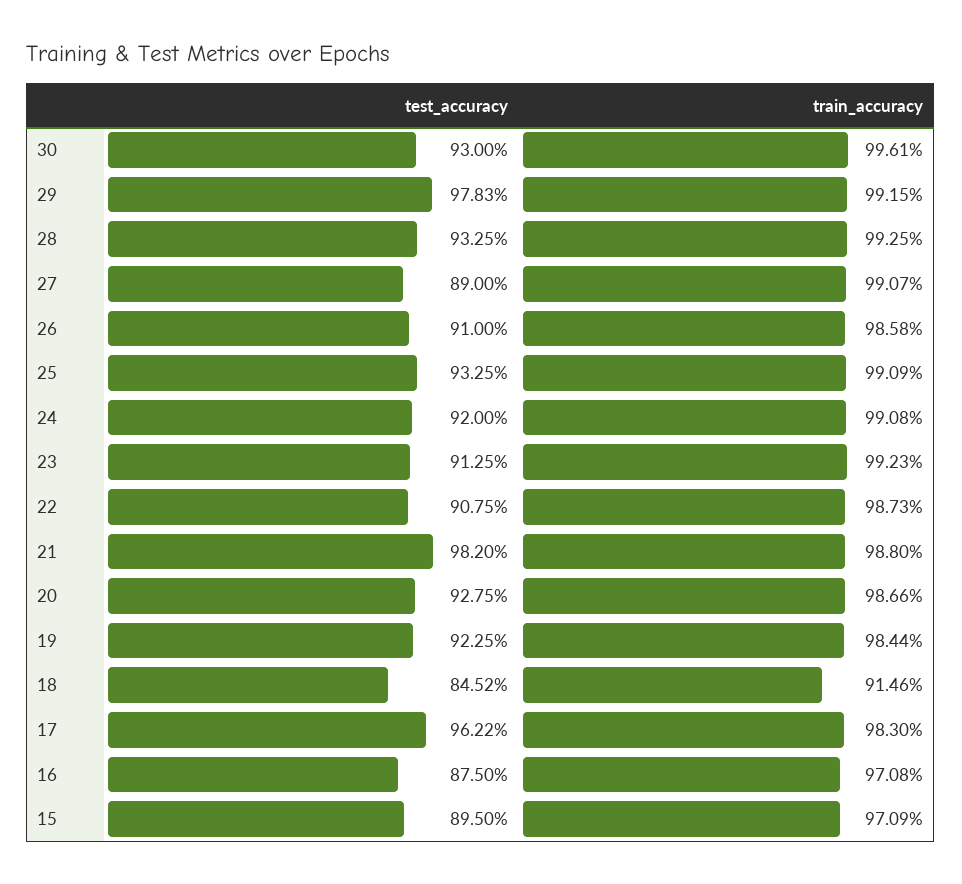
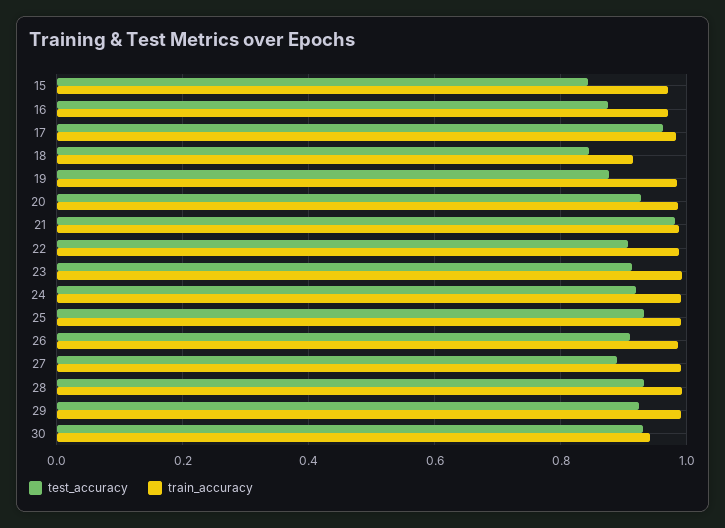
  {
    "test_accuracy": {
      "30": 0.93,
-     "29": 0.9783,
+     "29": 0.92,
      "28": 0.9325,
      "27": 0.89,
      "26": 0.91,
      "25": 0.9325,
      "24": 0.92,
      "23": 0.9125,
      "22": 0.9075,
      "21": 0.982,
      "20": 0.9275,
-     "19": 0.9225,
+     "19": 0.88,
      "18": 0.8452,
      "17": 0.9622,
      "16": 0.875,
-     "15": 0.895
+     "15": 0.84
    },
    "train_accuracy": {
-     "30": 0.9961,
+     "30": 0.94,
      "29": 0.9915,
      "28": 0.9925,
      "27": 0.9907,
      "26": 0.9858,
      "25": 0.9909,
      "24": 0.9908,
      "23": 0.9923,
      "22": 0.9873,
      "21": 0.988,
      "20": 0.9866,
      "19": 0.9844,
      "18": 0.9146,
      "17": 0.983,
      "16": 0.9708,
      "15": 0.9709
    }
  }

